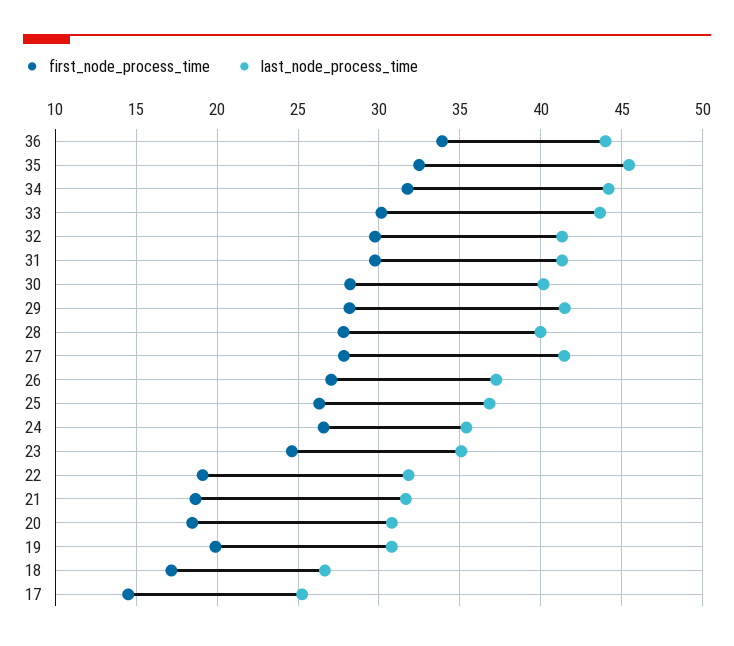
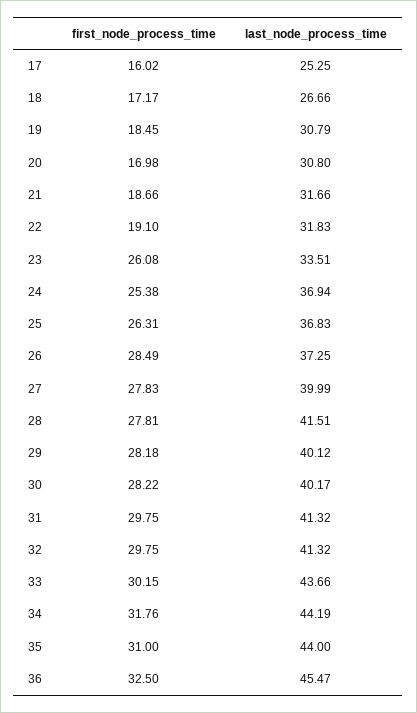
  {
    "first_node_process_time": {
-     "36": 34,
+     "36": 32.5,
-     "35": 32.5,
+     "35": 31,
      "34": 31.76,
      "33": 30.15,
      "32": 29.75,
      "31": 29.75,
      "30": 28.22,
      "29": 28.18,
      "28": 27.81,
      "27": 27.83,
-     "26": 27,
+     "26": 28.49,
      "25": 26.31,
-     "24": 26.5,
+     "24": 25.38,
-     "23": 24.5,
+     "23": 26.08,
      "22": 19.1,
      "21": 18.66,
-     "20": 18.5,
+     "20": 16.98,
-     "19": 20,
+     "19": 18.45,
      "18": 17.17,
-     "17": 14.5
+     "17": 16.02
    },
    "last_node_process_time": {
-     "36": 44,
+     "36": 45.47,
-     "35": 45.5,
+     "35": 44,
      "34": 44.19,
      "33": 43.66,
      "32": 41.32,
      "31": 41.32,
      "30": 40.17,
-     "29": 41.5,
+     "29": 40.12,
-     "28": 40,
+     "28": 41.51,
-     "27": 41.5,
+     "27": 39.99,
      "26": 37.25,
      "25": 36.83,
-     "24": 35.5,
+     "24": 36.94,
-     "23": 35,
+     "23": 33.51,
      "22": 31.83,
      "21": 31.66,
      "20": 30.8,
      "19": 30.79,
      "18": 26.66,
      "17": 25.25
    }
  }

